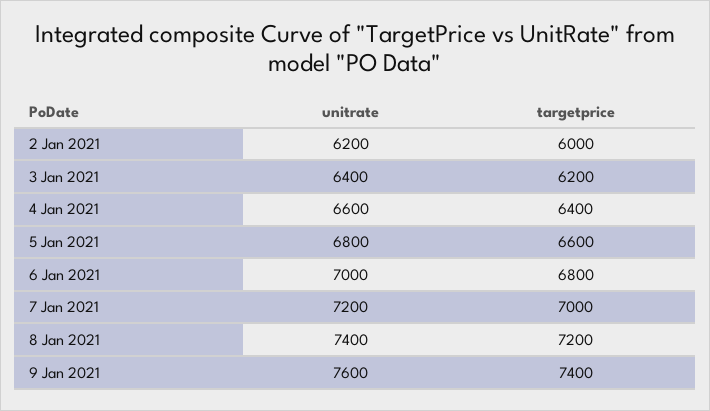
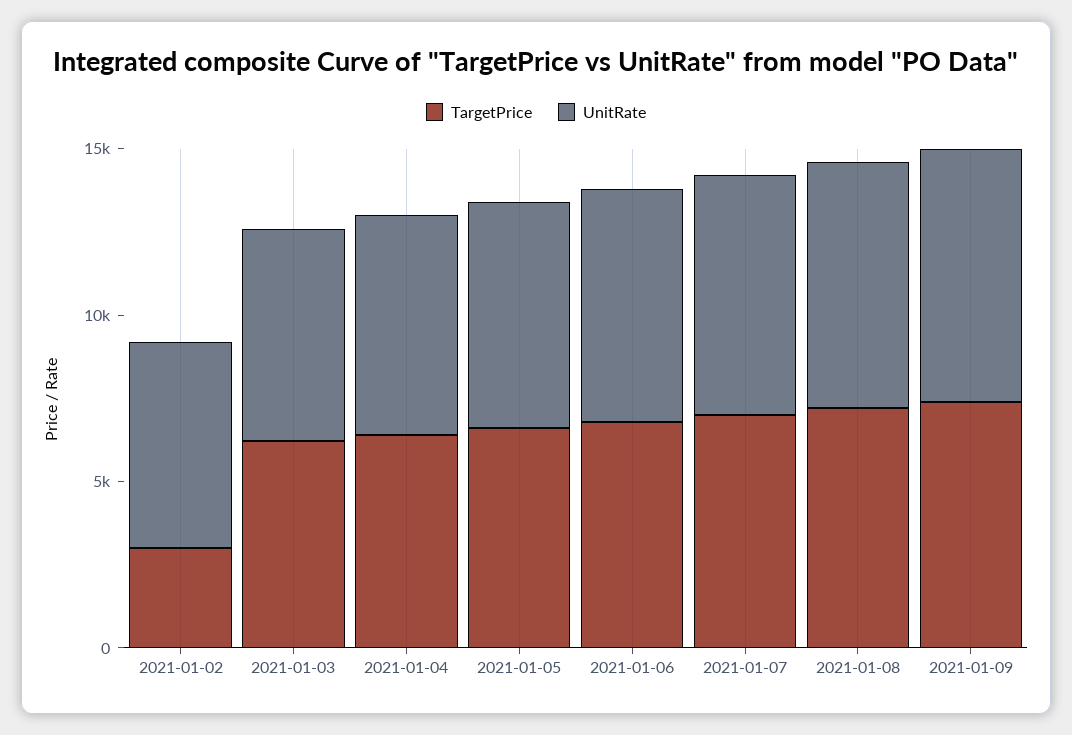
  {
    "unitrate": {
      "2 Jan 2021": 6200,
      "3 Jan 2021": 6400,
      "4 Jan 2021": 6600,
      "5 Jan 2021": 6800,
      "6 Jan 2021": 7000,
      "7 Jan 2021": 7200,
      "8 Jan 2021": 7400,
      "9 Jan 2021": 7600
    },
    "targetprice": {
-     "2 Jan 2021": 6000,
+     "2 Jan 2021": 3000,
      "3 Jan 2021": 6200,
      "4 Jan 2021": 6400,
      "5 Jan 2021": 6600,
      "6 Jan 2021": 6800,
      "7 Jan 2021": 7000,
      "8 Jan 2021": 7200,
      "9 Jan 2021": 7400
    }
  }

